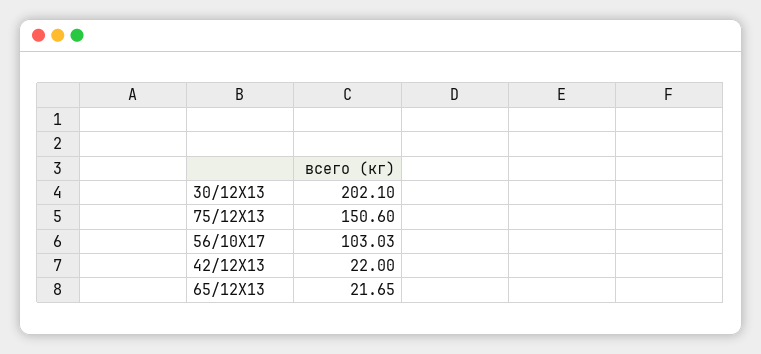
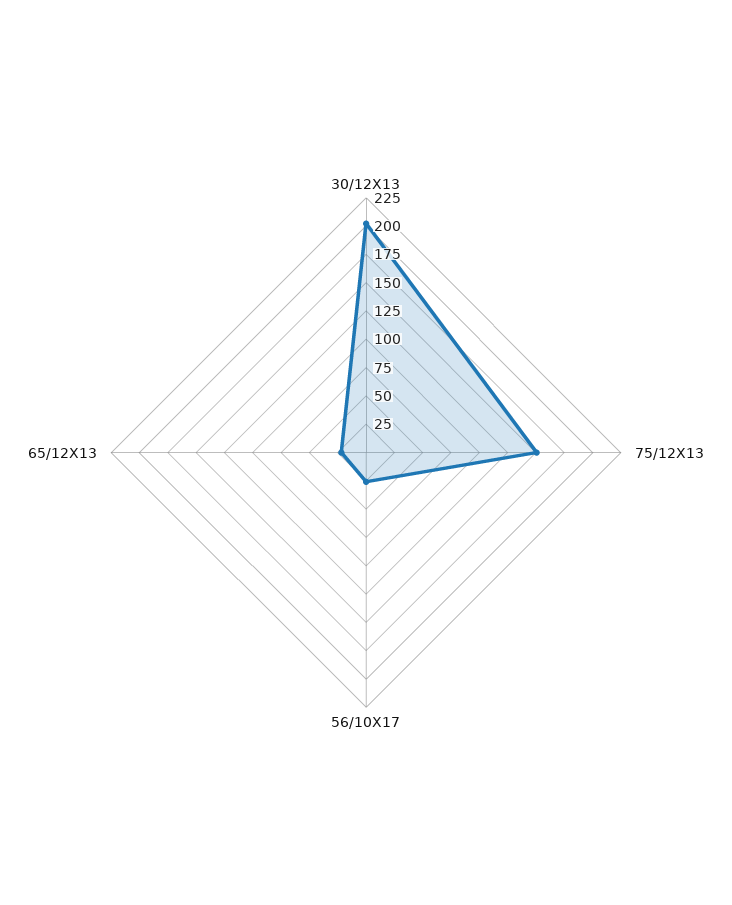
  {
    "30/12Х13": 202.1,
    "75/12Х13": 150.6,
-   "56/10Х17": 103.03,
+   "56/10Х17": 25,
-   "42/12Х13": 22,
    "65/12Х13": 21.65
  }

